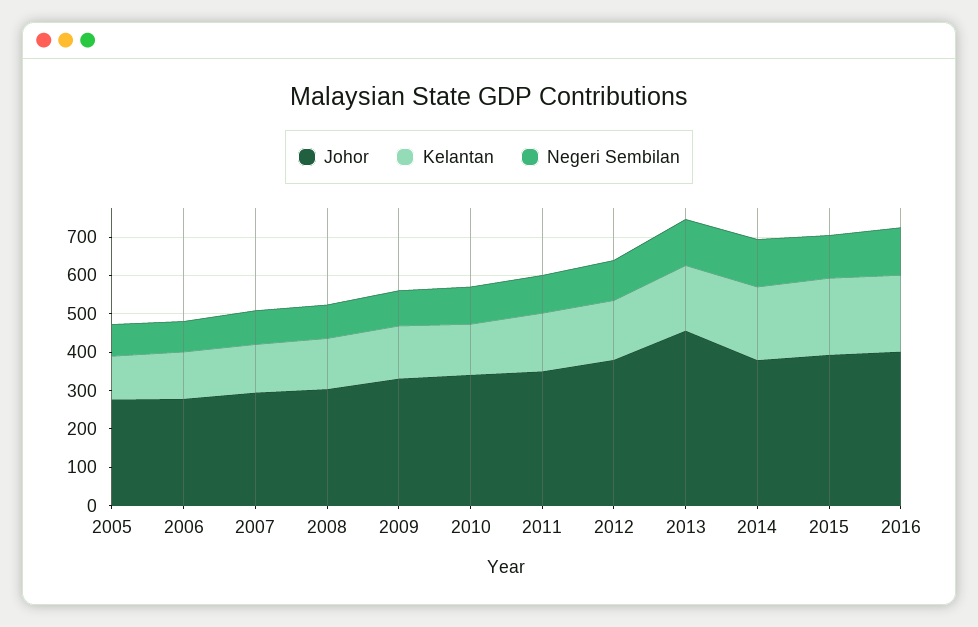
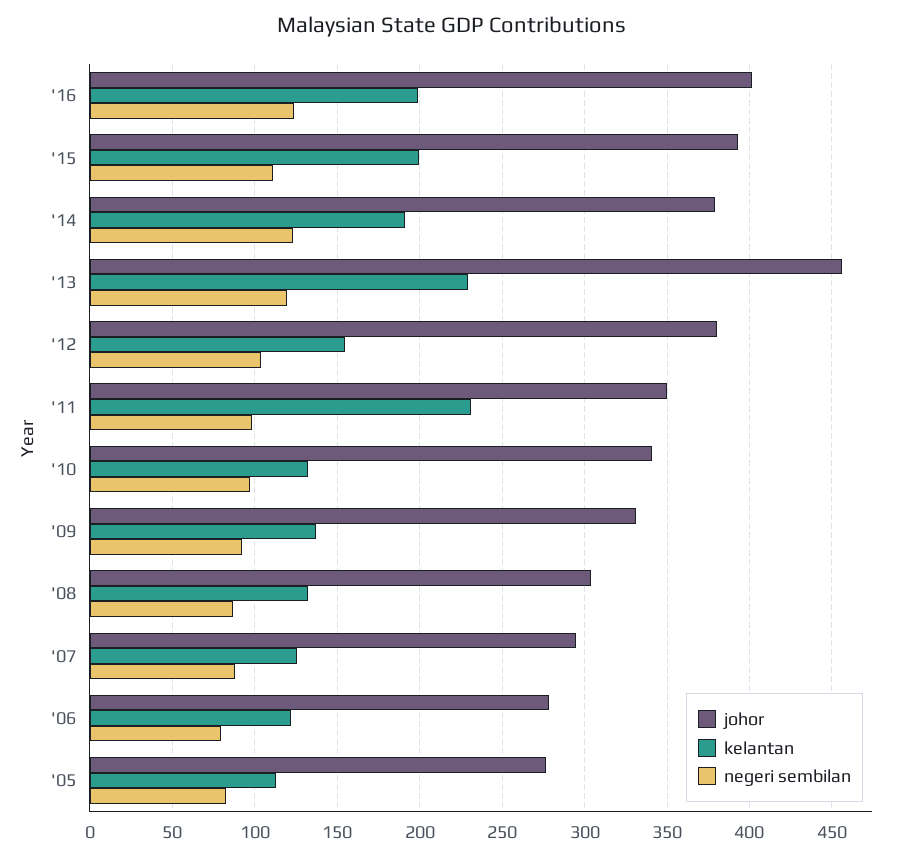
  {
    "Johor": {
      "2005": 275,
      "2006": 280,
      "2007": 295,
      "2008": 305,
      "2009": 330,
      "2010": 340,
      "2011": 350,
      "2012": 380,
      "2013": 455,
      "2014": 380,
      "2015": 395,
      "2016": 400
    },
    "Kelantan": {
      "2005": 115,
      "2006": 120,
      "2007": 125,
      "2008": 135,
      "2009": 135,
      "2010": 130,
-     "2011": 150,
+     "2011": 230,
      "2012": 155,
-     "2013": 175,
+     "2013": 230,
      "2014": 190,
      "2015": 200,
      "2016": 200
    },
    "Negeri Sembilan": {
      "2005": 85,
      "2006": 80,
      "2007": 90,
      "2008": 85,
      "2009": 90,
      "2010": 95,
      "2011": 100,
      "2012": 105,
      "2013": 120,
      "2014": 125,
      "2015": 110,
      "2016": 125
    }
  }

